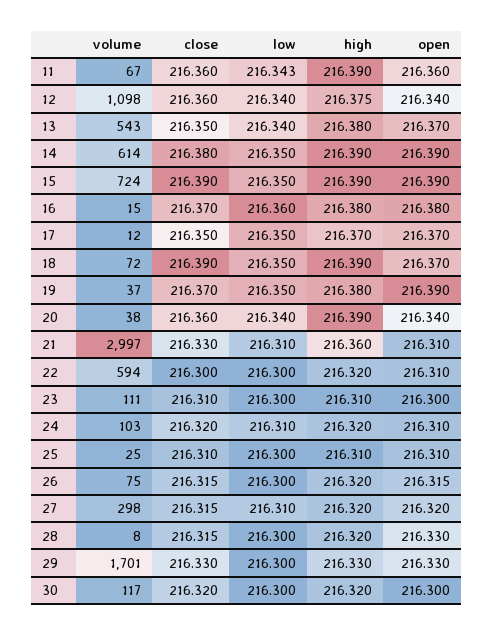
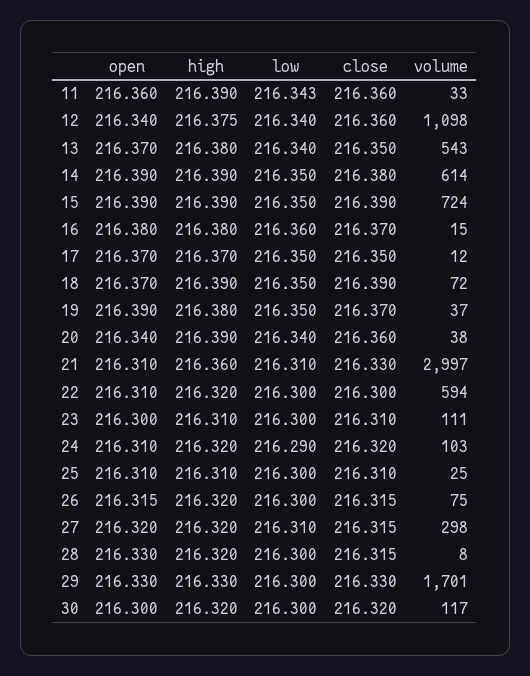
  {
    "volume": {
-     "11": 67,
+     "11": 33,
      "12": 1098,
      "13": 543,
      "14": 614,
      "15": 724,
      "16": 15,
      "17": 12,
      "18": 72,
      "19": 37,
      "20": 38,
      "21": 2997,
      "22": 594,
      "23": 111,
      "24": 103,
      "25": 25,
      "26": 75,
      "27": 298,
      "28": 8,
      "29": 1701,
      "30": 117
    },
    "close": {
      "11": 216.36,
      "12": 216.36,
      "13": 216.35,
      "14": 216.38,
      "15": 216.39,
      "16": 216.37,
      "17": 216.35,
      "18": 216.39,
      "19": 216.37,
      "20": 216.36,
      "21": 216.33,
      "22": 216.3,
      "23": 216.31,
      "24": 216.32,
      "25": 216.31,
      "26": 216.315,
      "27": 216.315,
      "28": 216.315,
      "29": 216.33,
      "30": 216.32
    },
    "low": {
      "11": 216.343,
      "12": 216.34,
      "13": 216.34,
      "14": 216.35,
      "15": 216.35,
      "16": 216.36,
      "17": 216.35,
      "18": 216.35,
      "19": 216.35,
      "20": 216.34,
      "21": 216.31,
      "22": 216.3,
      "23": 216.3,
-     "24": 216.31,
+     "24": 216.29,
      "25": 216.3,
      "26": 216.3,
      "27": 216.31,
      "28": 216.3,
      "29": 216.3,
      "30": 216.3
    },
    "high": {
      "11": 216.39,
      "12": 216.375,
      "13": 216.38,
      "14": 216.39,
      "15": 216.39,
      "16": 216.38,
      "17": 216.37,
      "18": 216.39,
      "19": 216.38,
      "20": 216.39,
      "21": 216.36,
      "22": 216.32,
      "23": 216.31,
      "24": 216.32,
      "25": 216.31,
      "26": 216.32,
      "27": 216.32,
      "28": 216.32,
      "29": 216.33,
      "30": 216.32
    },
    "open": {
      "11": 216.36,
      "12": 216.34,
      "13": 216.37,
      "14": 216.39,
      "15": 216.39,
      "16": 216.38,
      "17": 216.37,
      "18": 216.37,
      "19": 216.39,
      "20": 216.34,
      "21": 216.31,
      "22": 216.31,
      "23": 216.3,
      "24": 216.31,
      "25": 216.31,
      "26": 216.315,
      "27": 216.32,
      "28": 216.33,
      "29": 216.33,
      "30": 216.3
    }
  }

